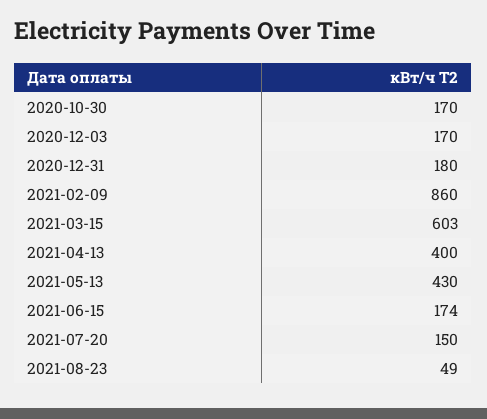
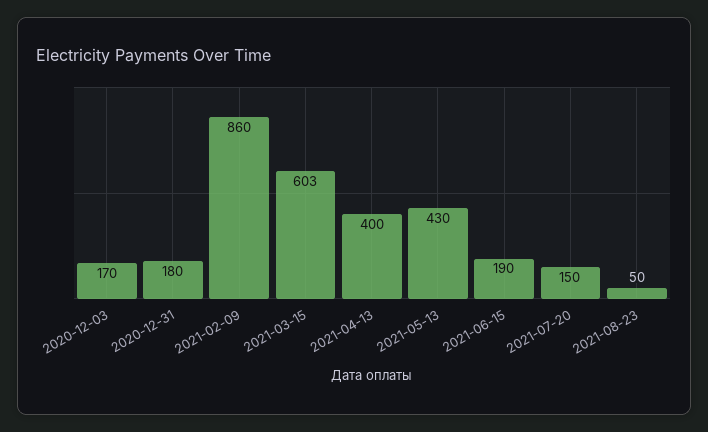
  {
-   "2020-10-30": 170,
    "2020-12-03": 170,
    "2020-12-31": 180,
    "2021-02-09": 860,
    "2021-03-15": 603,
    "2021-04-13": 400,
    "2021-05-13": 430,
-   "2021-06-15": 174,
+   "2021-06-15": 190,
    "2021-07-20": 150,
-   "2021-08-23": 49
+   "2021-08-23": 50
  }

